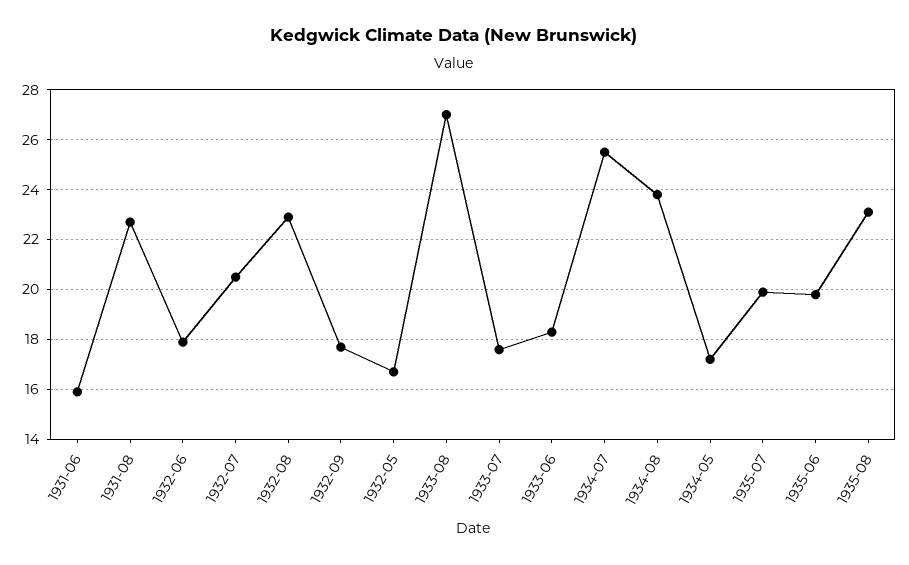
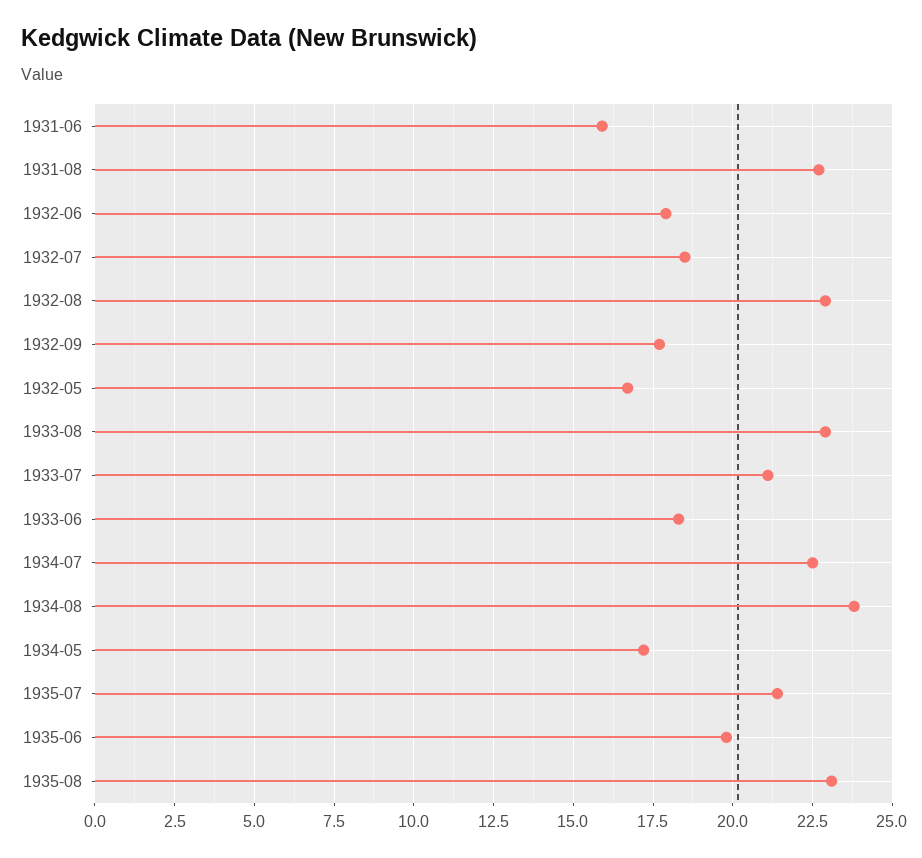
  {
    "1931-06": 16,
    "1931-08": 22.5,
    "1932-06": 18,
-   "1932-07": 20.5,
+   "1932-07": 18.5,
    "1932-08": 23,
    "1932-09": 17.5,
    "1932-05": 16.5,
-   "1933-08": 27,
+   "1933-08": 23,
-   "1933-07": 17.5,
+   "1933-07": 21,
    "1933-06": 18.5,
-   "1934-07": 25.5,
+   "1934-07": 22.5,
    "1934-08": 24,
    "1934-05": 17,
-   "1935-07": 20,
+   "1935-07": 21.5,
    "1935-06": 20,
    "1935-08": 23
  }

